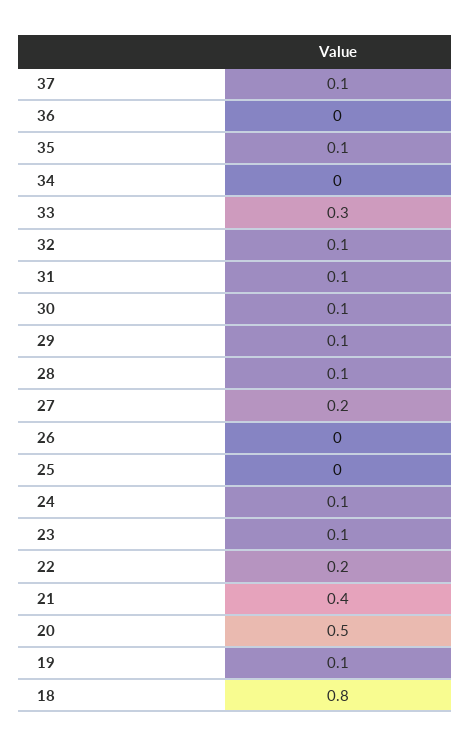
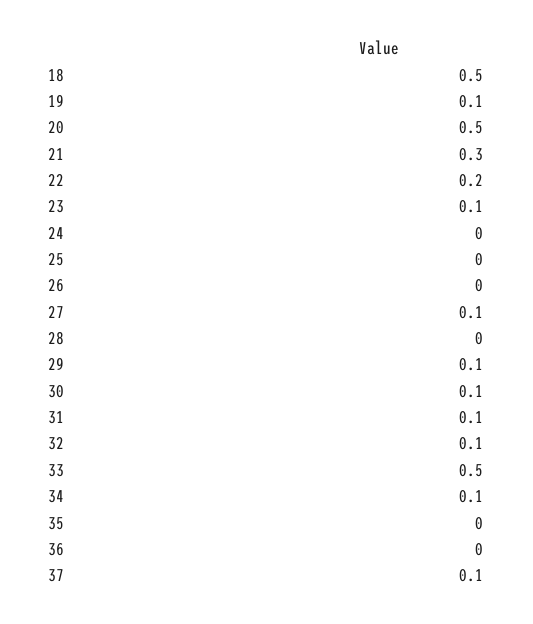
  {
    "37": 0.1,
    "36": 0,
-   "35": 0.1,
+   "35": 0,
-   "34": 0,
+   "34": 0.1,
-   "33": 0.3,
+   "33": 0.5,
    "32": 0.1,
    "31": 0.1,
    "30": 0.1,
    "29": 0.1,
-   "28": 0.1,
+   "28": 0,
-   "27": 0.2,
+   "27": 0.1,
    "26": 0,
    "25": 0,
-   "24": 0.1,
+   "24": 0,
    "23": 0.1,
    "22": 0.2,
-   "21": 0.4,
+   "21": 0.3,
    "20": 0.5,
    "19": 0.1,
-   "18": 0.8
+   "18": 0.5
  }

